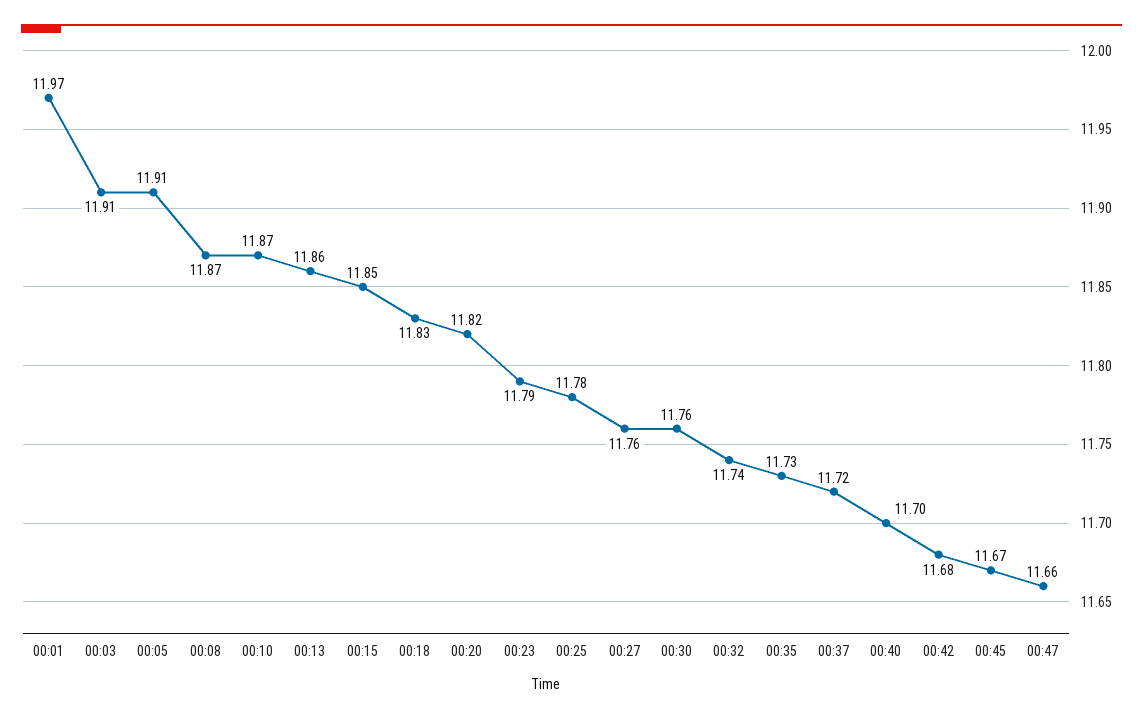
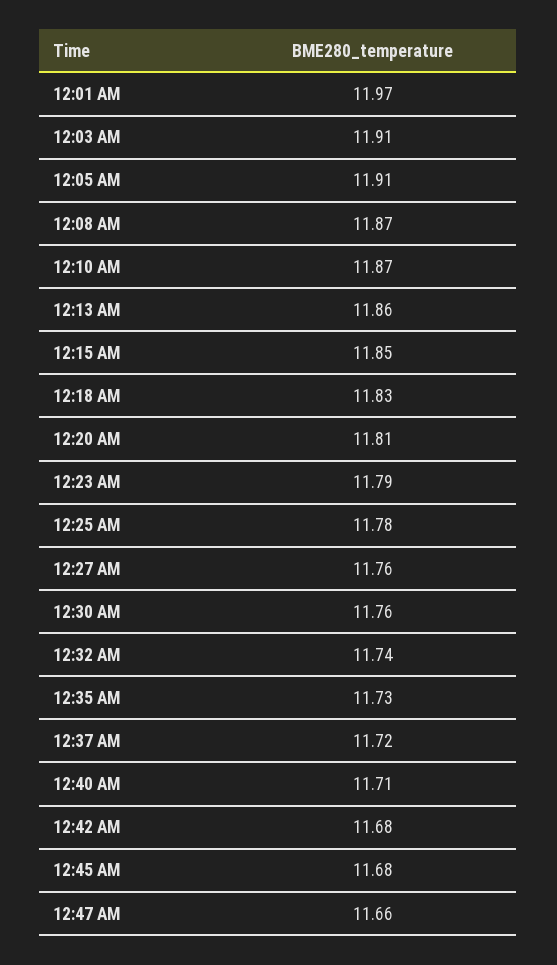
  {
    "00:01": 11.97,
    "00:03": 11.91,
    "00:05": 11.91,
    "00:08": 11.87,
    "00:10": 11.87,
    "00:13": 11.86,
    "00:15": 11.85,
    "00:18": 11.83,
-   "00:20": 11.82,
+   "00:20": 11.81,
    "00:23": 11.79,
    "00:25": 11.78,
    "00:27": 11.76,
    "00:30": 11.76,
    "00:32": 11.74,
    "00:35": 11.73,
    "00:37": 11.72,
-   "00:40": 11.7,
+   "00:40": 11.71,
    "00:42": 11.68,
-   "00:45": 11.67,
+   "00:45": 11.68,
    "00:47": 11.66
  }

